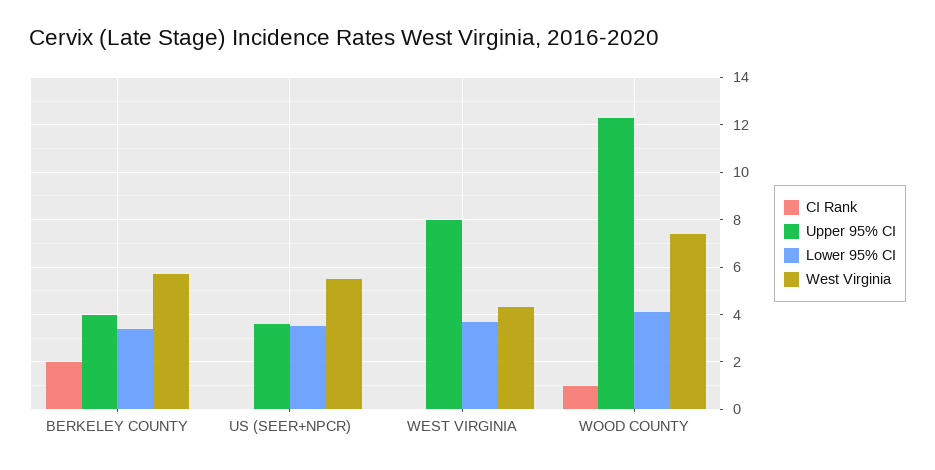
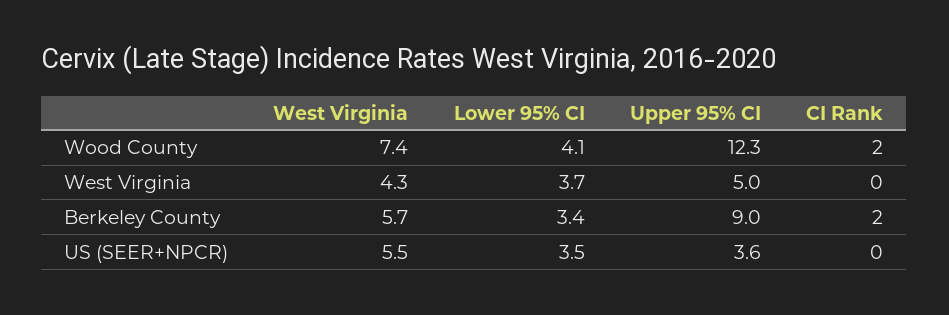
  {
    "CI Rank": {
      "BERKELEY COUNTY": 2,
      "US (SEER+NPCR)": 0,
      "WEST VIRGINIA": 0,
-     "WOOD COUNTY": 1
+     "WOOD COUNTY": 2
    },
    "Upper 95% CI": {
-     "BERKELEY COUNTY": 4,
+     "BERKELEY COUNTY": 9,
      "US (SEER+NPCR)": 3.6,
-     "WEST VIRGINIA": 8,
+     "WEST VIRGINIA": 5,
      "WOOD COUNTY": 12.3
    },
    "Lower 95% CI": {
      "BERKELEY COUNTY": 3.4,
      "US (SEER+NPCR)": 3.5,
      "WEST VIRGINIA": 3.7,
      "WOOD COUNTY": 4.1
    },
    "West Virginia": {
      "BERKELEY COUNTY": 5.7,
      "US (SEER+NPCR)": 5.5,
      "WEST VIRGINIA": 4.3,
      "WOOD COUNTY": 7.4
    }
  }

